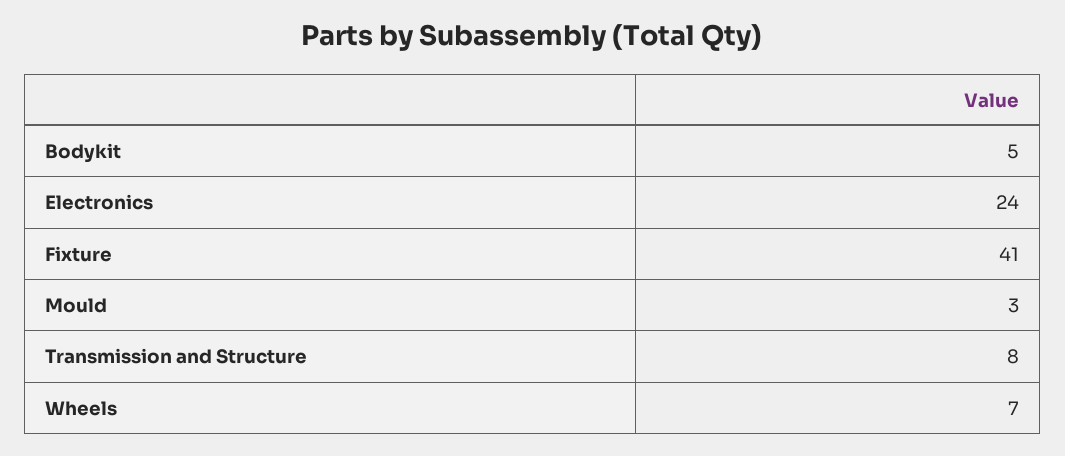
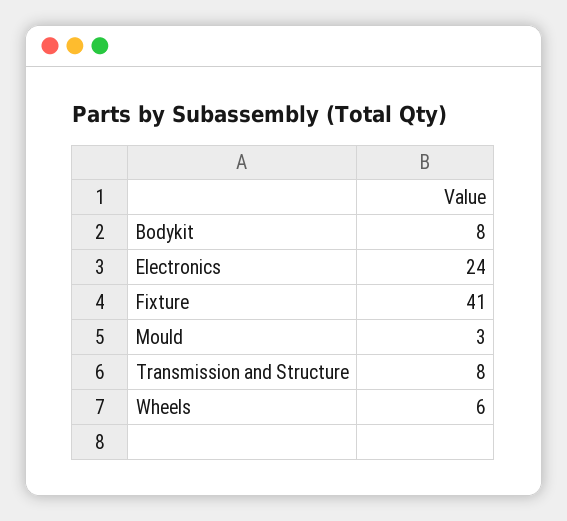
  {
-   "Bodykit": 5,
+   "Bodykit": 8,
    "Electronics": 24,
    "Fixture": 41,
    "Mould": 3,
    "Transmission and Structure": 8,
-   "Wheels": 7
+   "Wheels": 6
  }

